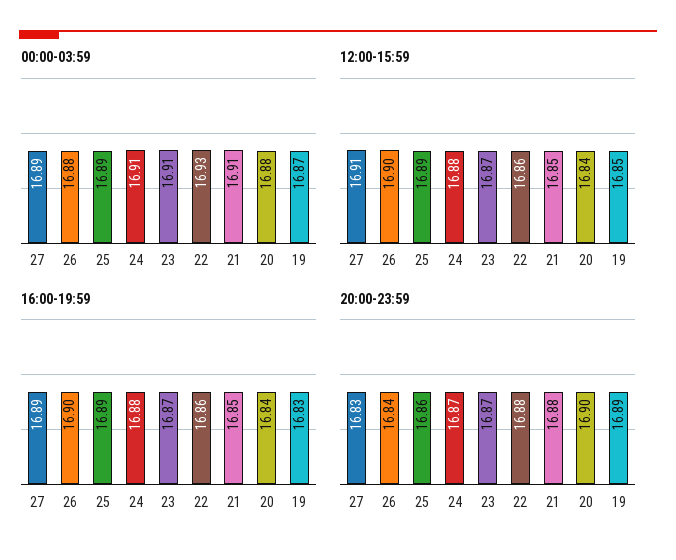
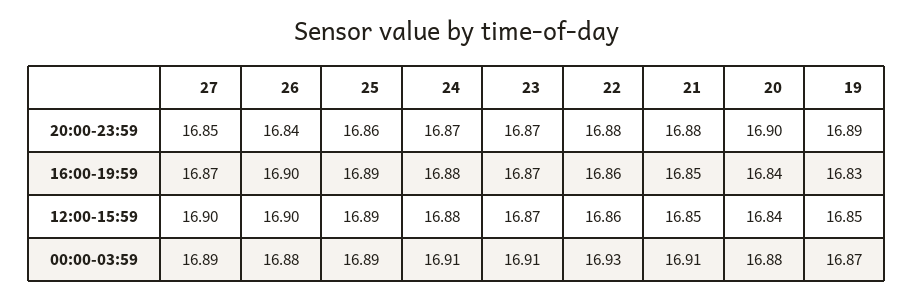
  {
    "00:00-03:59": {
      "27": 16.89,
      "26": 16.88,
      "25": 16.89,
      "24": 16.91,
      "23": 16.91,
      "22": 16.93,
      "21": 16.91,
      "20": 16.88,
      "19": 16.87
    },
    "12:00-15:59": {
-     "27": 16.91,
+     "27": 16.9,
      "26": 16.9,
      "25": 16.89,
      "24": 16.88,
      "23": 16.87,
      "22": 16.86,
      "21": 16.85,
      "20": 16.84,
      "19": 16.85
    },
    "16:00-19:59": {
-     "27": 16.89,
+     "27": 16.87,
      "26": 16.9,
      "25": 16.89,
      "24": 16.88,
      "23": 16.87,
      "22": 16.86,
      "21": 16.85,
      "20": 16.84,
      "19": 16.83
    },
    "20:00-23:59": {
-     "27": 16.83,
+     "27": 16.85,
      "26": 16.84,
      "25": 16.86,
      "24": 16.87,
      "23": 16.87,
      "22": 16.88,
      "21": 16.88,
      "20": 16.9,
      "19": 16.89
    }
  }

